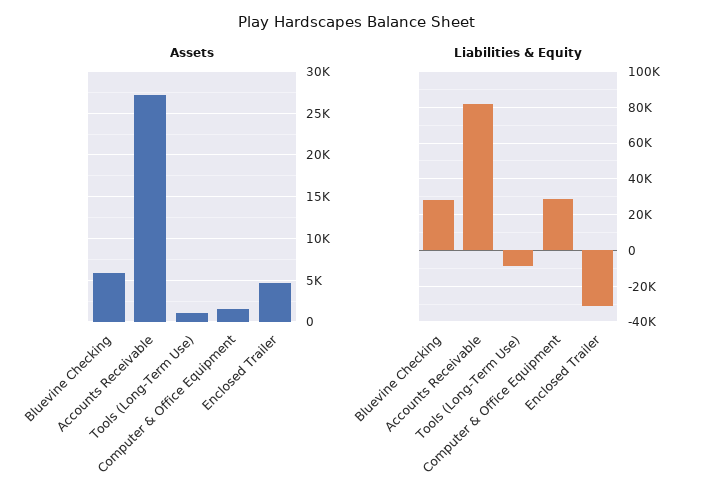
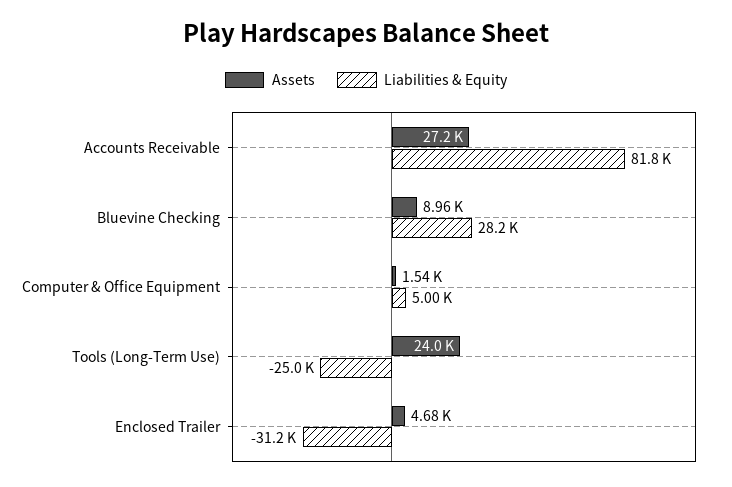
  {
    "Assets": {
-     "Bluevine Checking": 6000,
+     "Bluevine Checking": 8960,
      "Accounts Receivable": 27200,
-     "Tools (Long-Term Use)": 1000,
+     "Tools (Long-Term Use)": 24000,
      "Computer & Office Equipment": 1540,
      "Enclosed Trailer": 4680
    },
    "Liabilities & Equity": {
      "Bluevine Checking": 28200,
      "Accounts Receivable": 81800,
-     "Tools (Long-Term Use)": -10000,
+     "Tools (Long-Term Use)": -25000,
-     "Computer & Office Equipment": 30000,
+     "Computer & Office Equipment": 5000,
      "Enclosed Trailer": -31200
    }
  }

